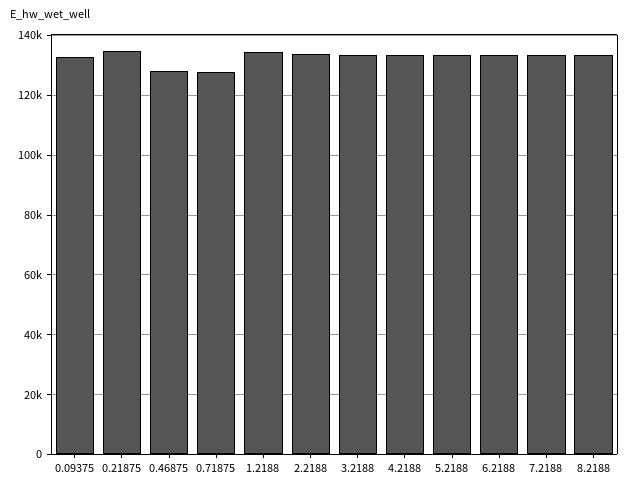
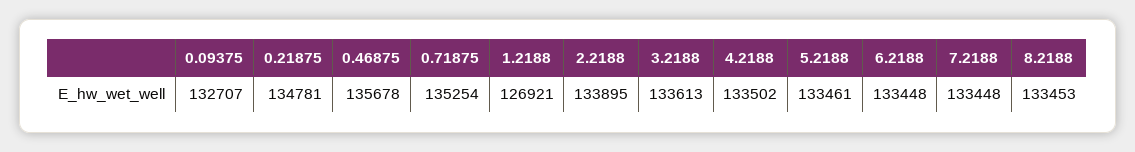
  {
    "0.09375": 132707,
    "0.21875": 134781,
-   "0.46875": 127500,
+   "0.46875": 135678,
-   "0.71875": 127500,
+   "0.71875": 135254,
-   "1.2188": 135000,
+   "1.2188": 126921,
    "2.2188": 133895,
    "3.2188": 133613,
    "4.2188": 133502,
    "5.2188": 133461,
    "6.2188": 133448,
    "7.2188": 133448,
    "8.2188": 133453
  }

